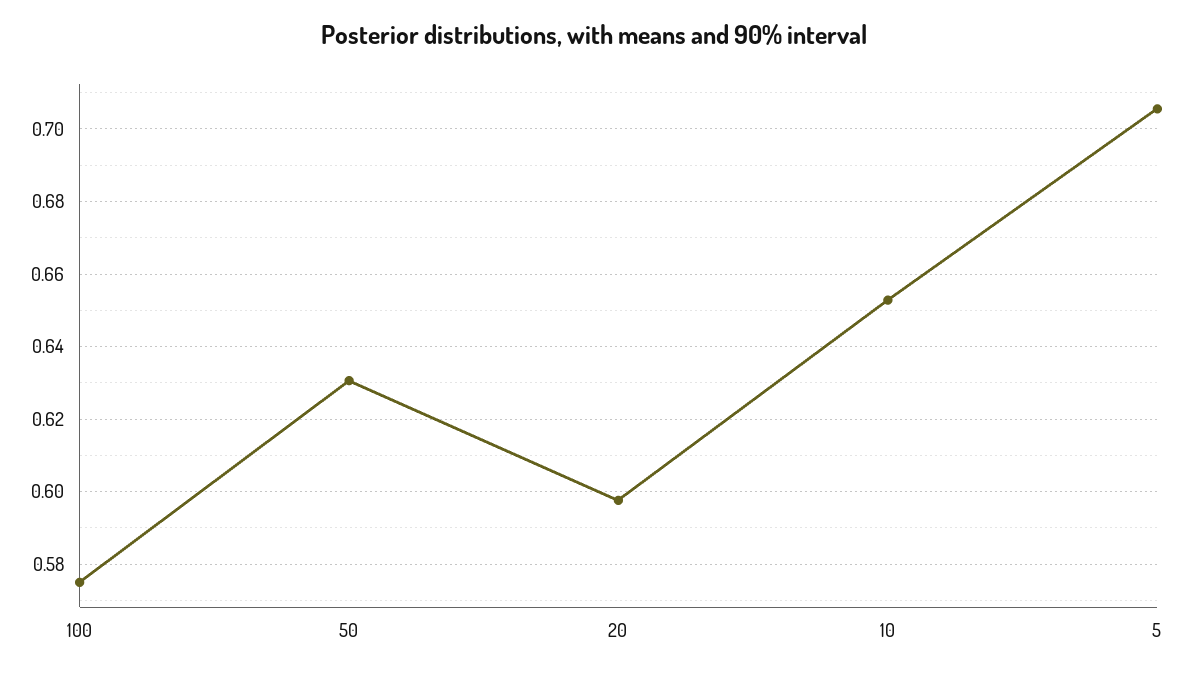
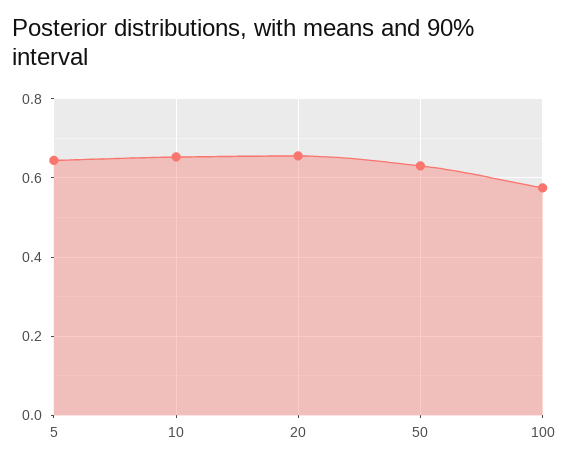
  {
    "100": 0.576,
    "50": 0.63,
-   "20": 0.598,
+   "20": 0.66,
    "10": 0.652,
-   "5": 0.706
+   "5": 0.64
  }

